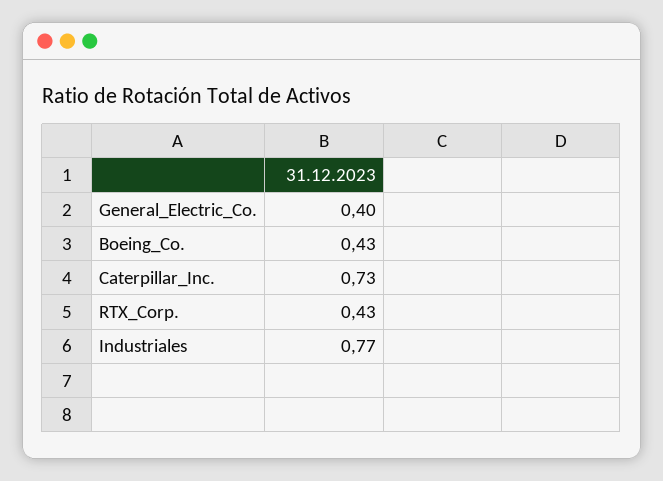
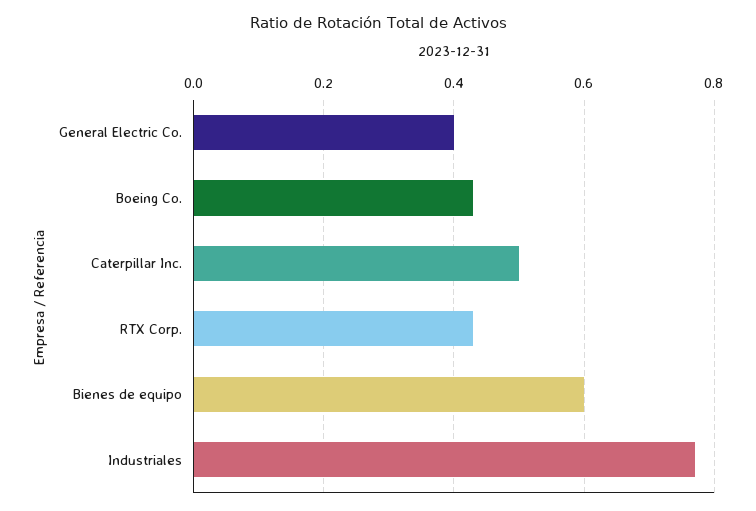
  {
    "General_Electric_Co.": 0.4,
    "Boeing_Co.": 0.43,
-   "Caterpillar_Inc.": 0.73,
+   "Caterpillar_Inc.": 0.5,
    "RTX_Corp.": 0.43,
-   "Industriales": 0.77
+   "Industriales": 0.77,
+   "Bienes de equipo": 0.6
  }

